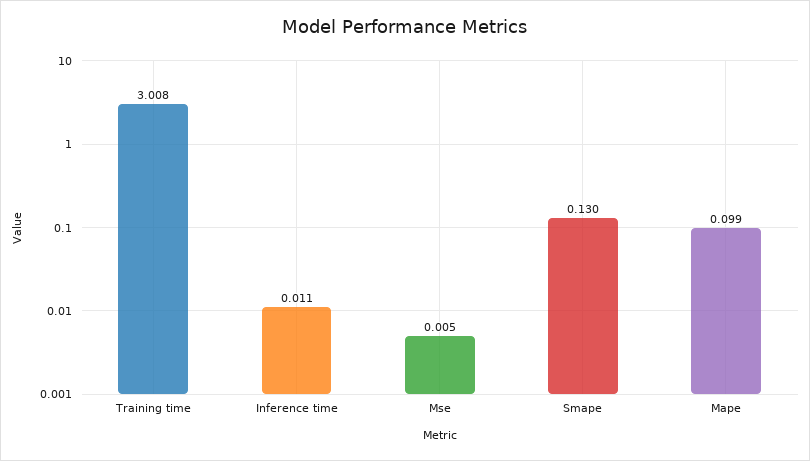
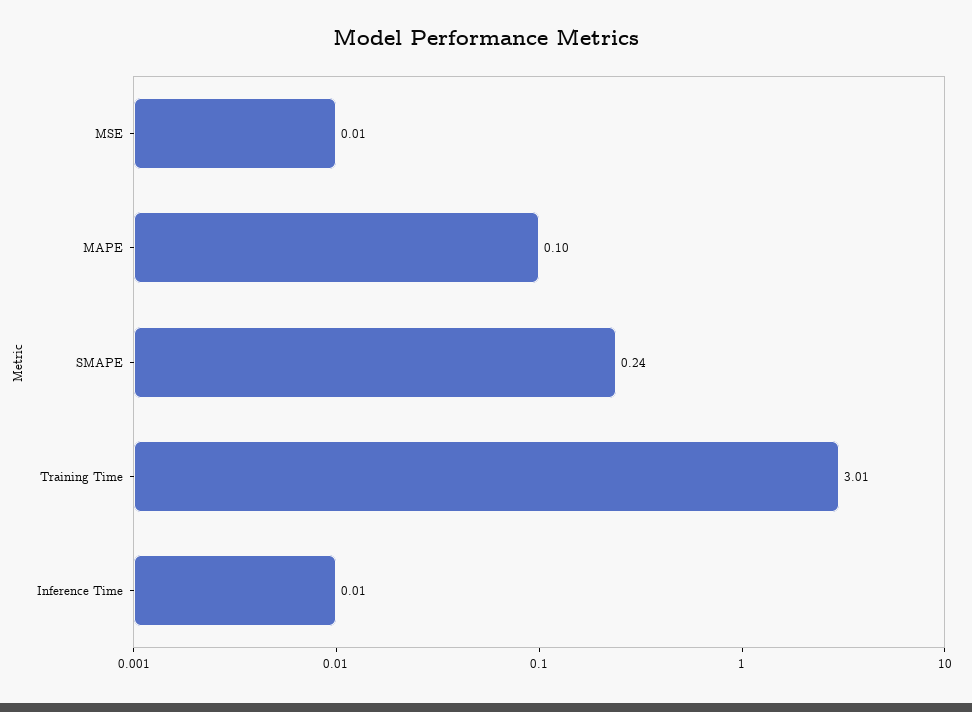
  {
    "Training time": 3.008,
    "Inference time": 0.011,
    "Mse": 0.005,
-   "Smape": 0.13,
+   "Smape": 0.24,
    "Mape": 0.099
  }

